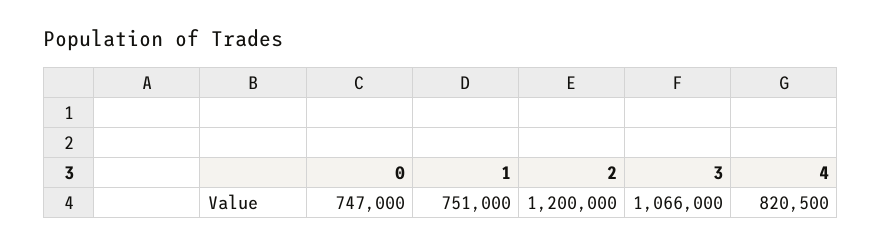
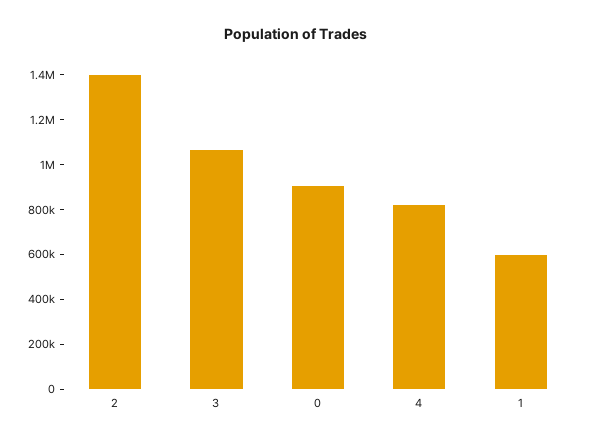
  {
-   "0": 747000,
+   "0": 900000,
-   "1": 751000,
+   "1": 600000,
-   "2": 1200000,
+   "2": 1400000,
    "3": 1066000,
    "4": 820500
  }

